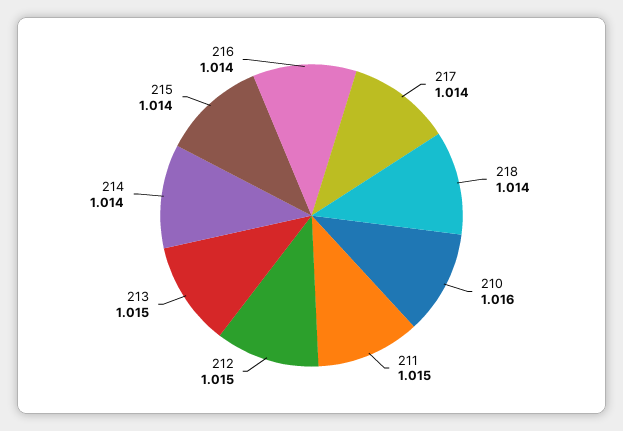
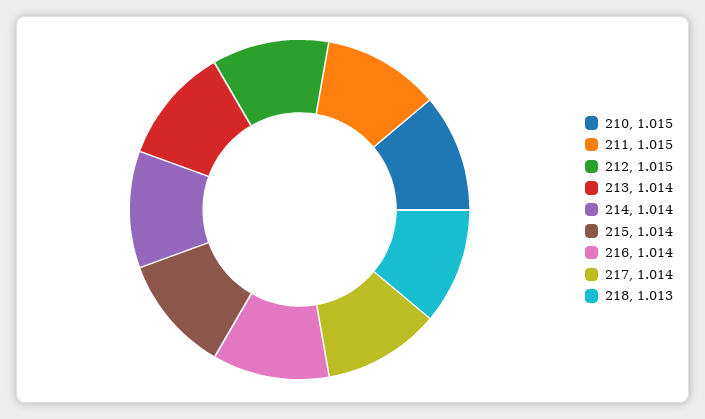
  {
    "217": 1.014,
-   "218": 1.014,
+   "218": 1.013,
-   "210": 1.016,
+   "210": 1.015,
    "211": 1.015,
    "212": 1.015,
-   "213": 1.015,
+   "213": 1.014,
    "214": 1.014,
    "215": 1.014,
    "216": 1.014
  }

